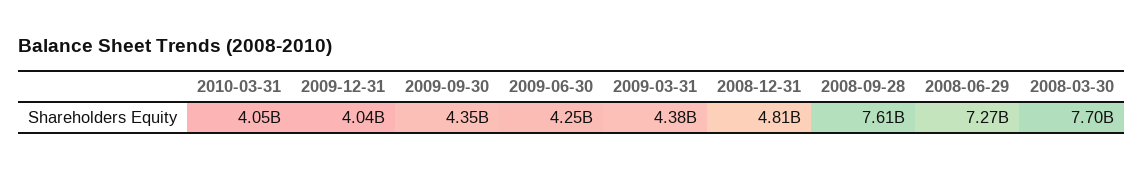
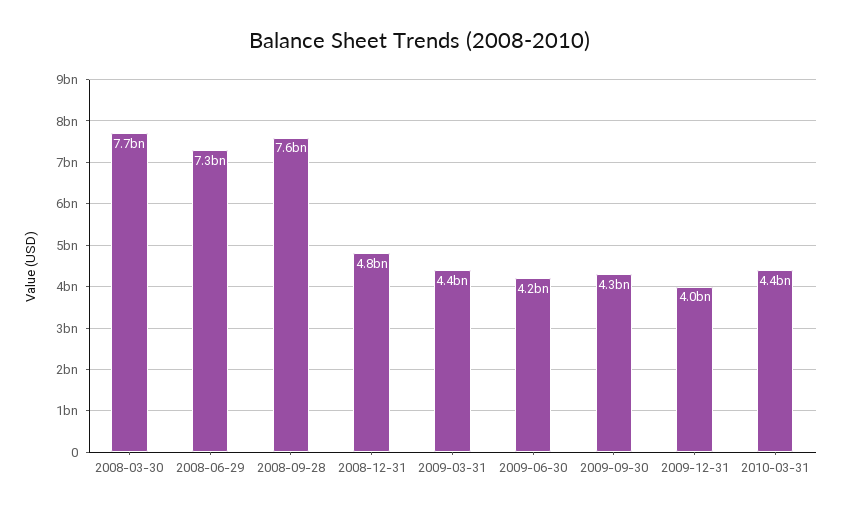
  {
-   "2010-03-31": 4050000000,
+   "2010-03-31": 4400000000,
    "2009-12-31": 4040000000,
    "2009-09-30": 4350000000,
    "2009-06-30": 4250000000,
    "2009-03-31": 4380000000,
    "2008-12-31": 4810000000,
    "2008-09-28": 7610000000,
    "2008-06-29": 7270000000,
    "2008-03-30": 7700000000
  }

